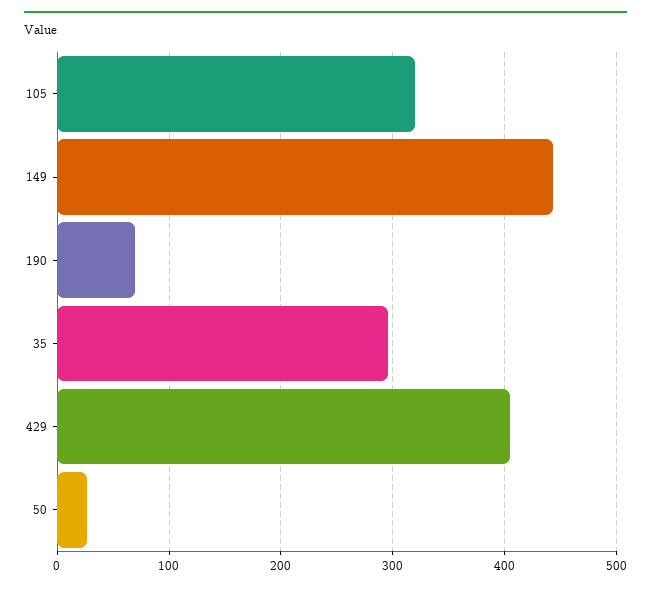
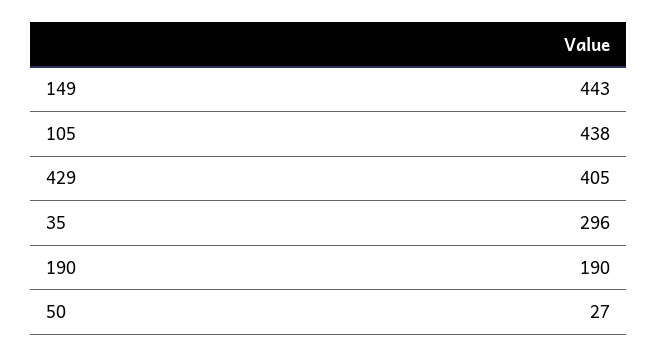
  {
-   "105": 320,
+   "105": 438,
    "149": 443,
-   "190": 70,
+   "190": 190,
    "35": 296,
    "429": 405,
    "50": 27
  }

